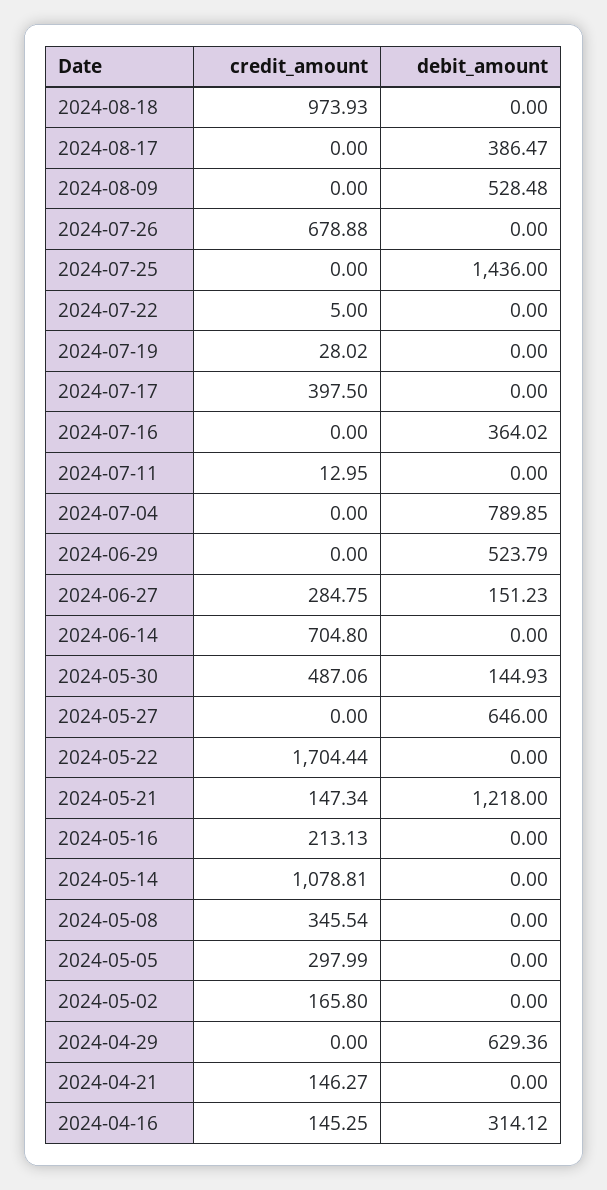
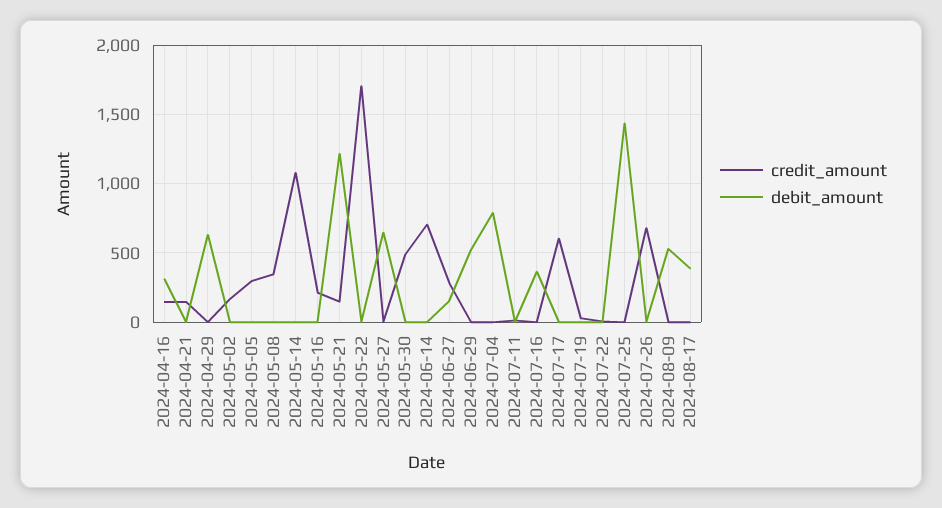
  {
    "credit_amount": {
-     "2024-08-18": 973.93,
      "2024-08-17": 0,
      "2024-08-09": 0,
      "2024-07-26": 678.88,
      "2024-07-25": 0,
      "2024-07-22": 5,
      "2024-07-19": 28.02,
-     "2024-07-17": 397.5,
+     "2024-07-17": 600,
      "2024-07-16": 0,
      "2024-07-11": 12.95,
      "2024-07-04": 0,
      "2024-06-29": 0,
      "2024-06-27": 284.75,
      "2024-06-14": 704.8,
      "2024-05-30": 487.06,
      "2024-05-27": 0,
      "2024-05-22": 1704.44,
      "2024-05-21": 147.34,
      "2024-05-16": 213.13,
      "2024-05-14": 1078.81,
      "2024-05-08": 345.54,
      "2024-05-05": 297.99,
      "2024-05-02": 165.8,
      "2024-04-29": 0,
      "2024-04-21": 146.27,
      "2024-04-16": 145.25
    },
    "debit_amount": {
-     "2024-08-18": 0,
      "2024-08-17": 386.47,
      "2024-08-09": 528.48,
      "2024-07-26": 0,
      "2024-07-25": 1436,
      "2024-07-22": 0,
      "2024-07-19": 0,
      "2024-07-17": 0,
      "2024-07-16": 364.02,
      "2024-07-11": 0,
      "2024-07-04": 789.85,
      "2024-06-29": 523.79,
      "2024-06-27": 151.23,
      "2024-06-14": 0,
-     "2024-05-30": 144.93,
+     "2024-05-30": 0,
      "2024-05-27": 646,
      "2024-05-22": 0,
      "2024-05-21": 1218,
      "2024-05-16": 0,
      "2024-05-14": 0,
      "2024-05-08": 0,
      "2024-05-05": 0,
      "2024-05-02": 0,
      "2024-04-29": 629.36,
      "2024-04-21": 0,
      "2024-04-16": 314.12
    }
  }

